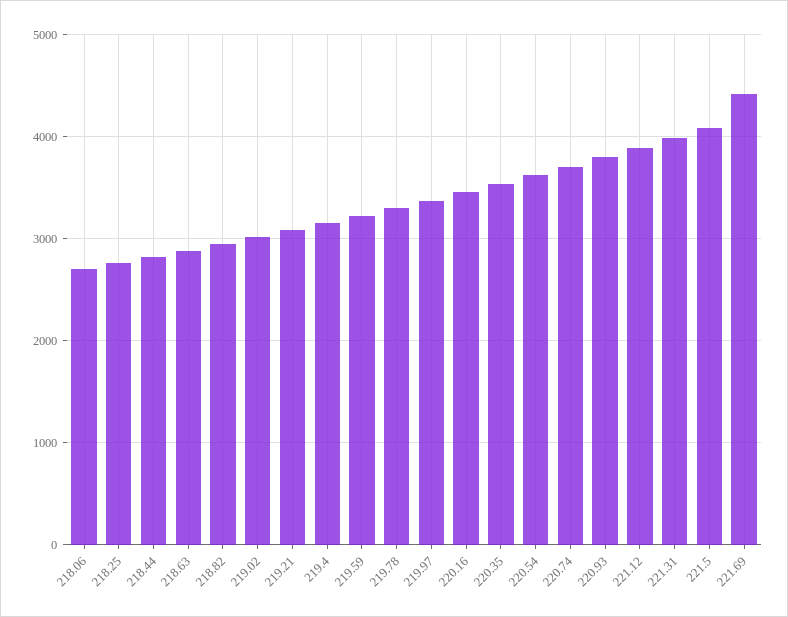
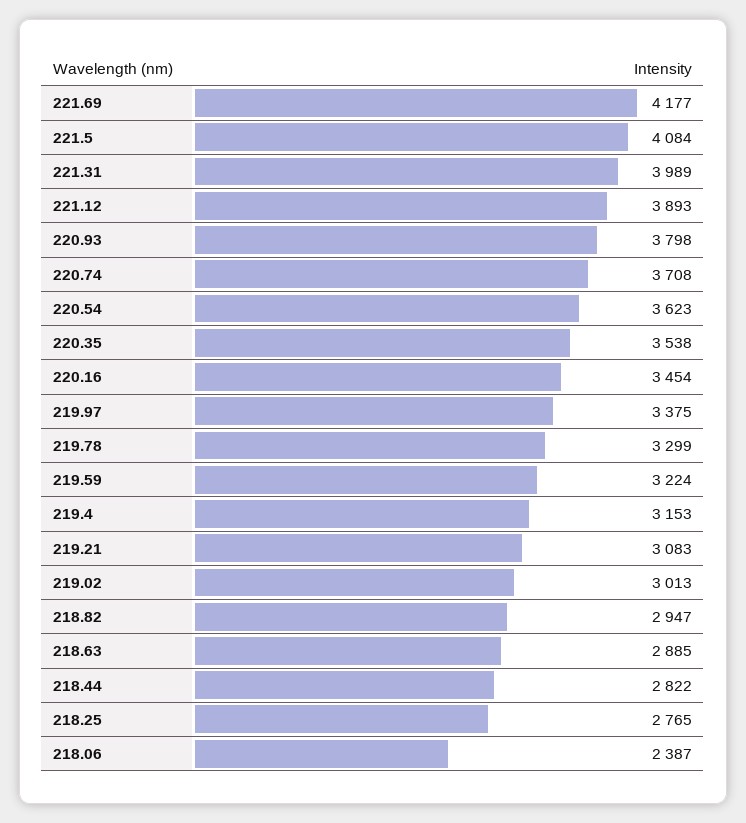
  {
-   "218.06": 2700,
+   "218.06": 2387,
    "218.25": 2765,
    "218.44": 2822,
    "218.63": 2885,
    "218.82": 2947,
    "219.02": 3013,
    "219.21": 3083,
    "219.4": 3153,
    "219.59": 3224,
    "219.78": 3299,
    "219.97": 3375,
    "220.16": 3454,
    "220.35": 3538,
    "220.54": 3623,
    "220.74": 3708,
    "220.93": 3798,
    "221.12": 3893,
    "221.31": 3989,
    "221.5": 4084,
-   "221.69": 4400
+   "221.69": 4177
  }

